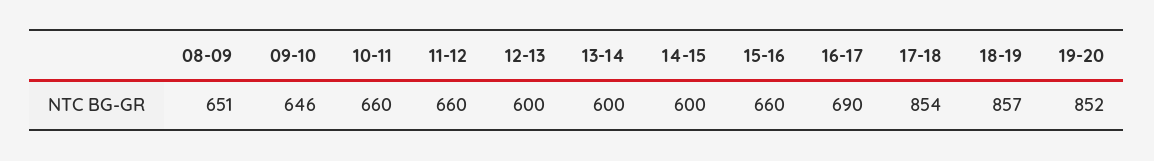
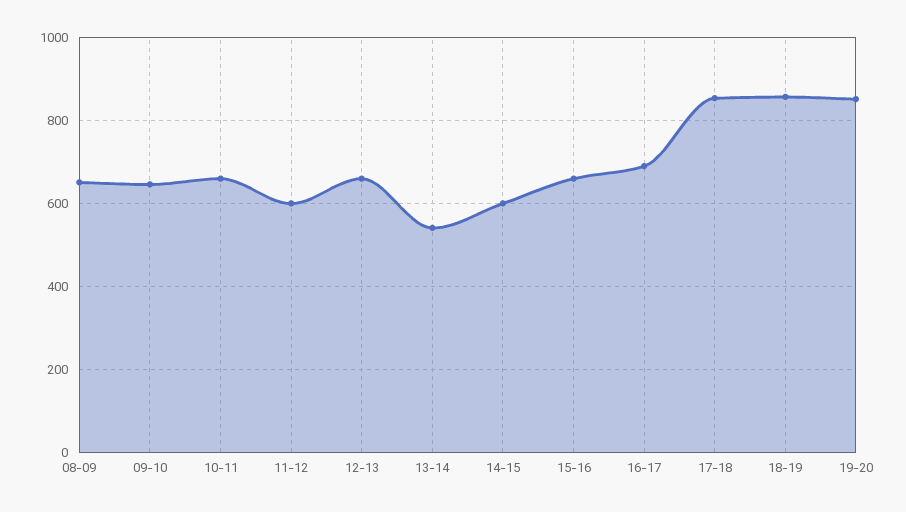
  {
    "08-09": 651,
    "09-10": 646,
    "10-11": 660,
-   "11-12": 660,
+   "11-12": 600,
-   "12-13": 600,
+   "12-13": 660,
-   "13-14": 600,
+   "13-14": 540,
    "14-15": 600,
    "15-16": 660,
    "16-17": 690,
    "17-18": 854,
    "18-19": 857,
    "19-20": 852
  }

